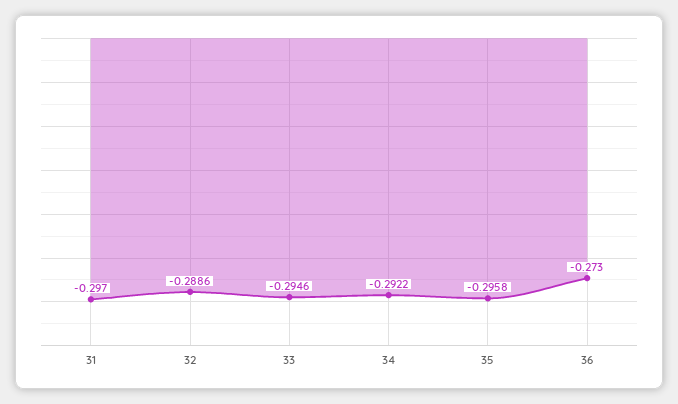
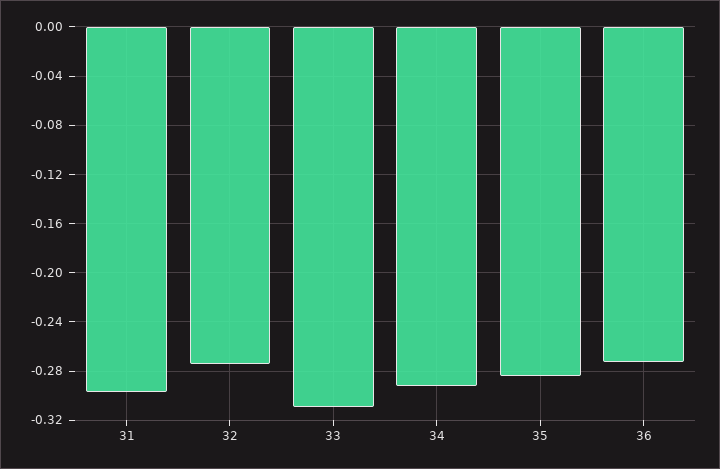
  {
    "31": -0.297,
-   "32": -0.2886,
+   "32": -0.275,
-   "33": -0.2946,
+   "33": -0.31,
    "34": -0.2922,
-   "35": -0.2958,
+   "35": -0.285,
    "36": -0.273
  }

